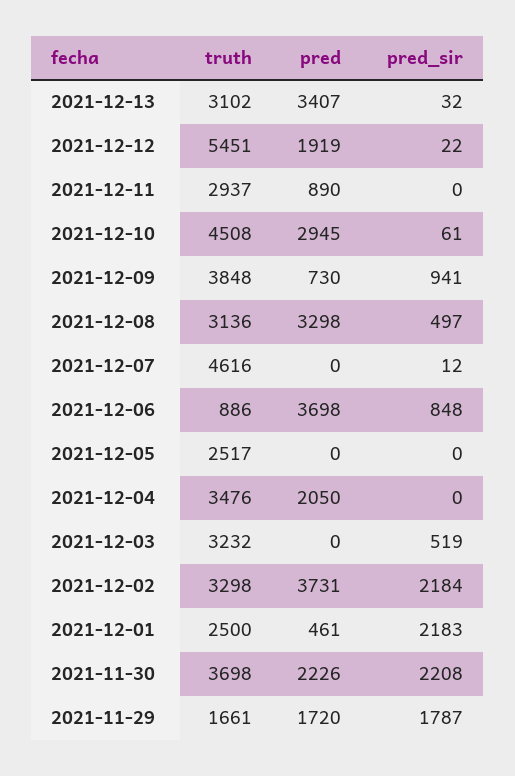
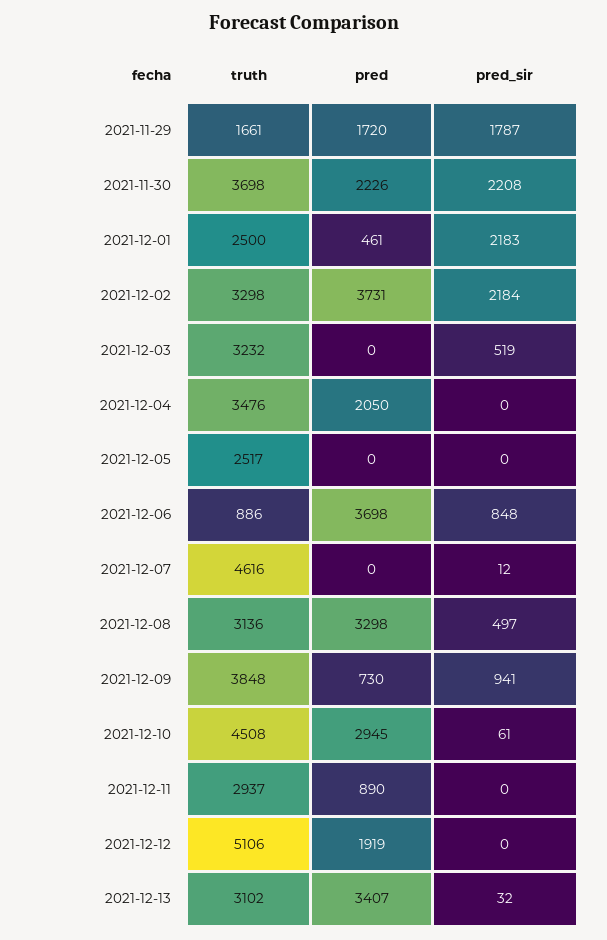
  {
    "truth": {
      "2021-12-13": 3102,
-     "2021-12-12": 5451,
+     "2021-12-12": 5106,
      "2021-12-11": 2937,
      "2021-12-10": 4508,
      "2021-12-09": 3848,
      "2021-12-08": 3136,
      "2021-12-07": 4616,
      "2021-12-06": 886,
      "2021-12-05": 2517,
      "2021-12-04": 3476,
      "2021-12-03": 3232,
      "2021-12-02": 3298,
      "2021-12-01": 2500,
      "2021-11-30": 3698,
      "2021-11-29": 1661
    },
    "pred": {
      "2021-12-13": 3407,
      "2021-12-12": 1919,
      "2021-12-11": 890,
      "2021-12-10": 2945,
      "2021-12-09": 730,
      "2021-12-08": 3298,
      "2021-12-07": 0,
      "2021-12-06": 3698,
      "2021-12-05": 0,
      "2021-12-04": 2050,
      "2021-12-03": 0,
      "2021-12-02": 3731,
      "2021-12-01": 461,
      "2021-11-30": 2226,
      "2021-11-29": 1720
    },
    "pred_sir": {
      "2021-12-13": 32,
-     "2021-12-12": 22,
+     "2021-12-12": 0,
      "2021-12-11": 0,
      "2021-12-10": 61,
      "2021-12-09": 941,
      "2021-12-08": 497,
      "2021-12-07": 12,
      "2021-12-06": 848,
      "2021-12-05": 0,
      "2021-12-04": 0,
      "2021-12-03": 519,
      "2021-12-02": 2184,
      "2021-12-01": 2183,
      "2021-11-30": 2208,
      "2021-11-29": 1787
    }
  }

